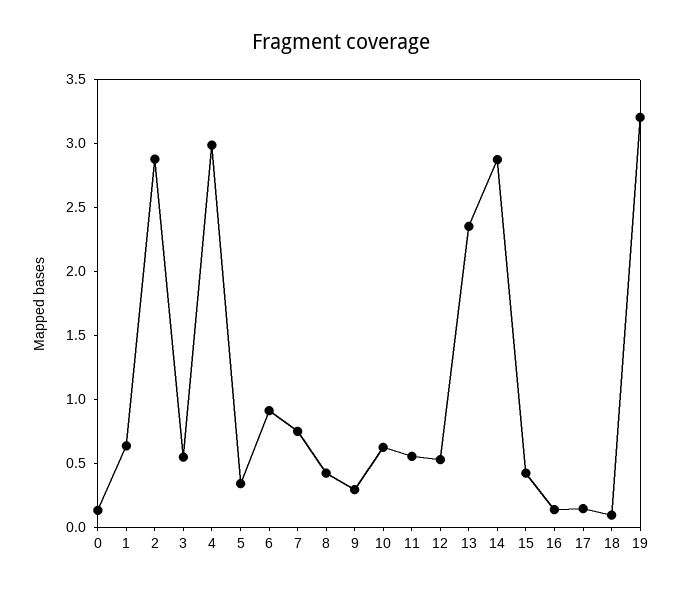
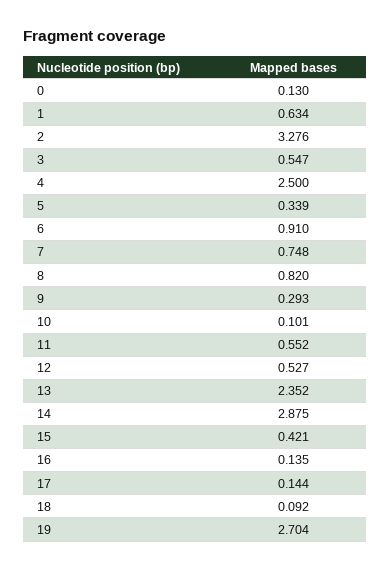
  {
    "0": 0.13,
    "1": 0.634,
-   "2": 2.9,
+   "2": 3.276,
    "3": 0.547,
-   "4": 3,
+   "4": 2.5,
    "5": 0.339,
    "6": 0.91,
    "7": 0.748,
-   "8": 0.4,
+   "8": 0.82,
    "9": 0.293,
-   "10": 0.6,
+   "10": 0.101,
    "11": 0.552,
    "12": 0.527,
    "13": 2.352,
    "14": 2.875,
    "15": 0.421,
    "16": 0.135,
    "17": 0.144,
    "18": 0.092,
-   "19": 3.2
+   "19": 2.704
  }

